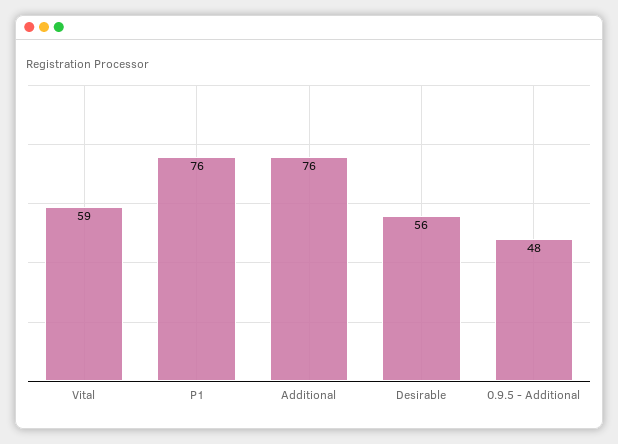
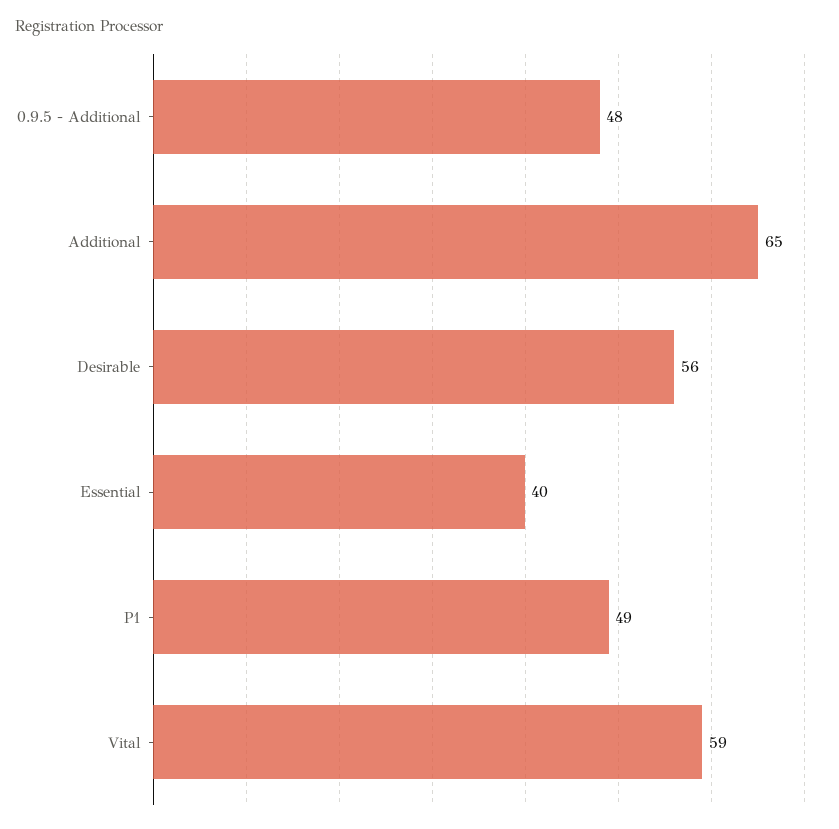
  {
    "Vital": 59,
-   "P1": 76,
+   "P1": 49,
-   "Additional": 76,
+   "Additional": 65,
    "Desirable": 56,
-   "0.9.5 - Additional": 48
+   "0.9.5 - Additional": 48,
+   "Essential": 40
  }

